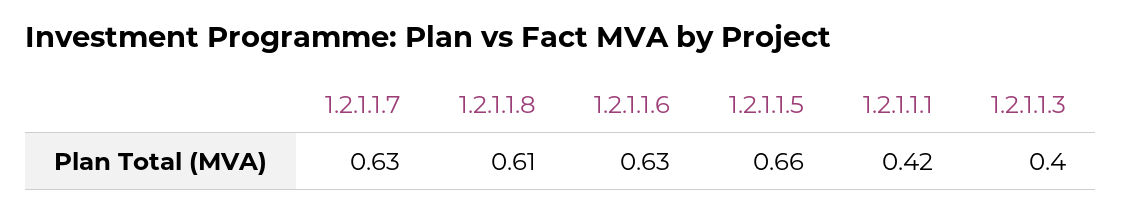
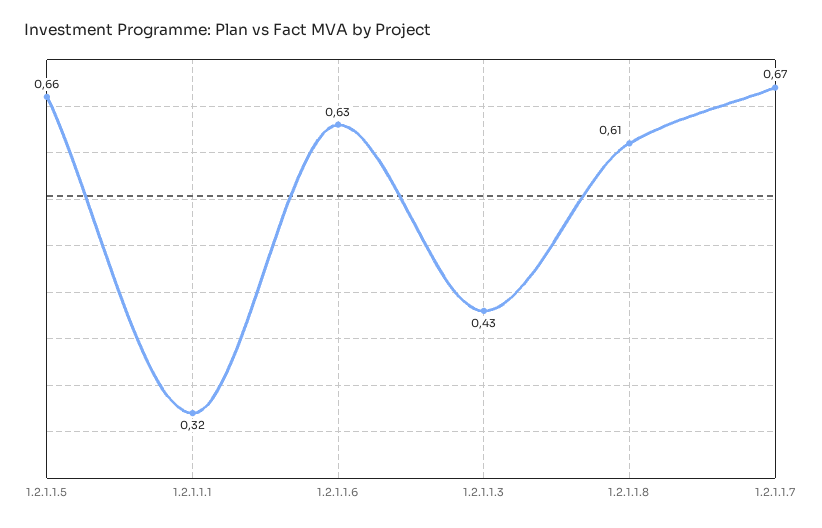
  {
-   "1.2.1.1.7": 0.63,
+   "1.2.1.1.7": 0.67,
    "1.2.1.1.8": 0.61,
    "1.2.1.1.6": 0.63,
    "1.2.1.1.5": 0.66,
-   "1.2.1.1.1": 0.42,
+   "1.2.1.1.1": 0.32,
-   "1.2.1.1.3": 0.4
+   "1.2.1.1.3": 0.43
  }

